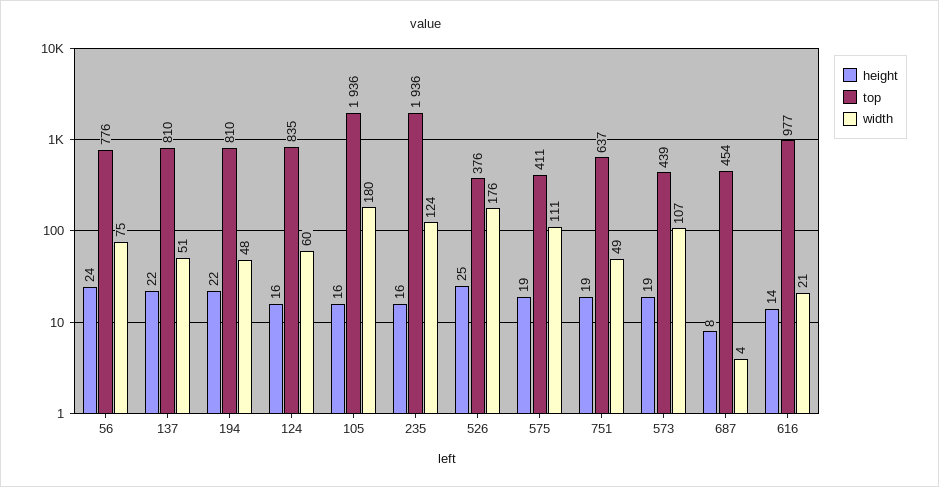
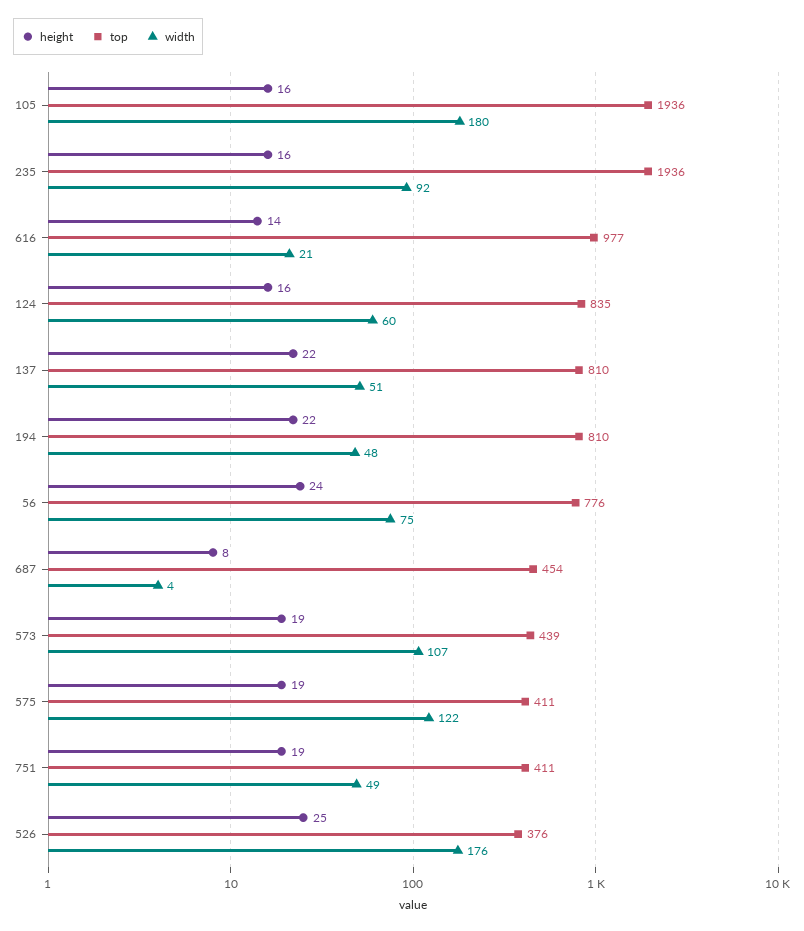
  {
    "height": {
      "56": 24,
      "137": 22,
      "194": 22,
      "124": 16,
      "105": 16,
      "235": 16,
      "526": 25,
      "575": 19,
      "751": 19,
      "573": 19,
      "687": 8,
      "616": 14
    },
    "top": {
      "56": 776,
      "137": 810,
      "194": 810,
      "124": 835,
      "105": 1936,
      "235": 1936,
      "526": 376,
      "575": 411,
-     "751": 637,
+     "751": 411,
      "573": 439,
      "687": 454,
      "616": 977
    },
    "width": {
      "56": 75,
      "137": 51,
      "194": 48,
      "124": 60,
      "105": 180,
-     "235": 124,
+     "235": 92,
      "526": 176,
-     "575": 111,
+     "575": 122,
      "751": 49,
      "573": 107,
      "687": 4,
      "616": 21
    }
  }

